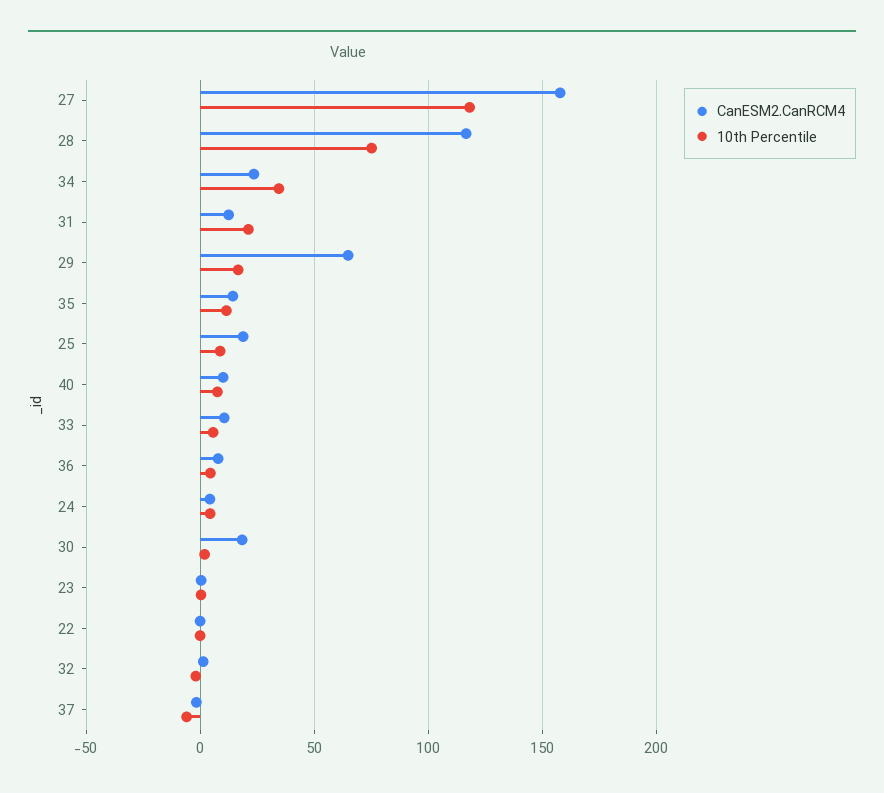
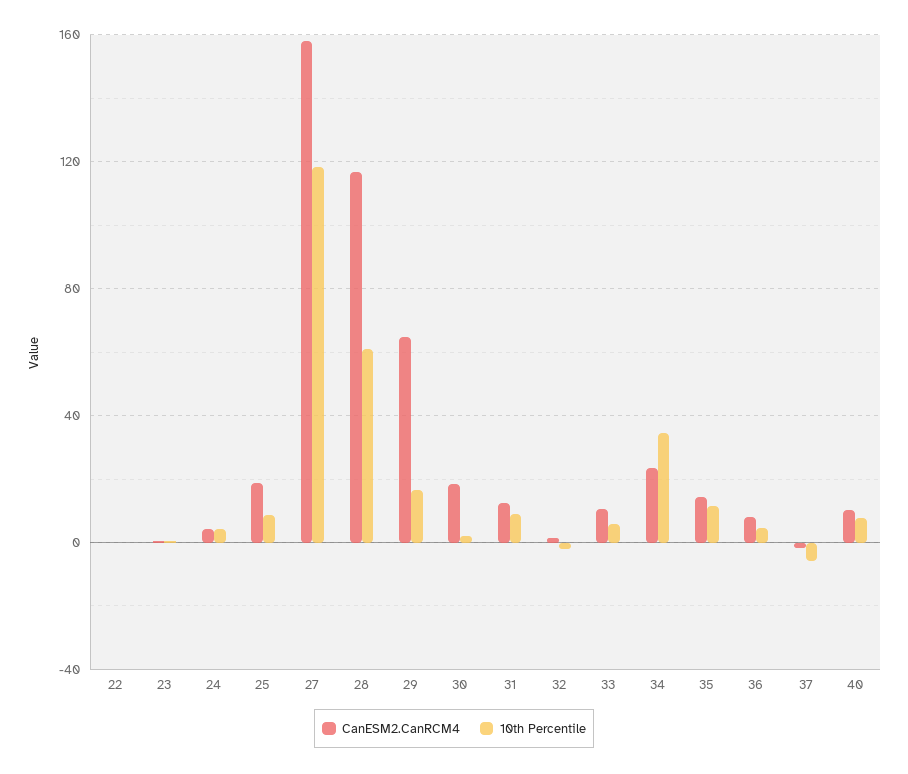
  {
    "CanESM2.CanRCM4": {
      "27": 160,
      "28": 115,
      "34": 25,
      "31": 15,
      "29": 65,
      "35": 15,
      "25": 20,
      "40": 10,
      "33": 10,
      "36": 10,
      "24": 5,
      "30": 20,
      "23": 0,
      "22": 0,
      "32": 0,
      "37": 0
    },
    "10th Percentile": {
      "27": 120,
-     "28": 75,
+     "28": 60,
      "34": 35,
-     "31": 20,
+     "31": 10,
      "29": 15,
      "35": 10,
      "25": 10,
      "40": 10,
      "33": 5,
      "36": 5,
      "24": 5,
      "30": 0,
      "23": 0,
      "22": 0,
      "32": 0,
      "37": -5
    }
  }

